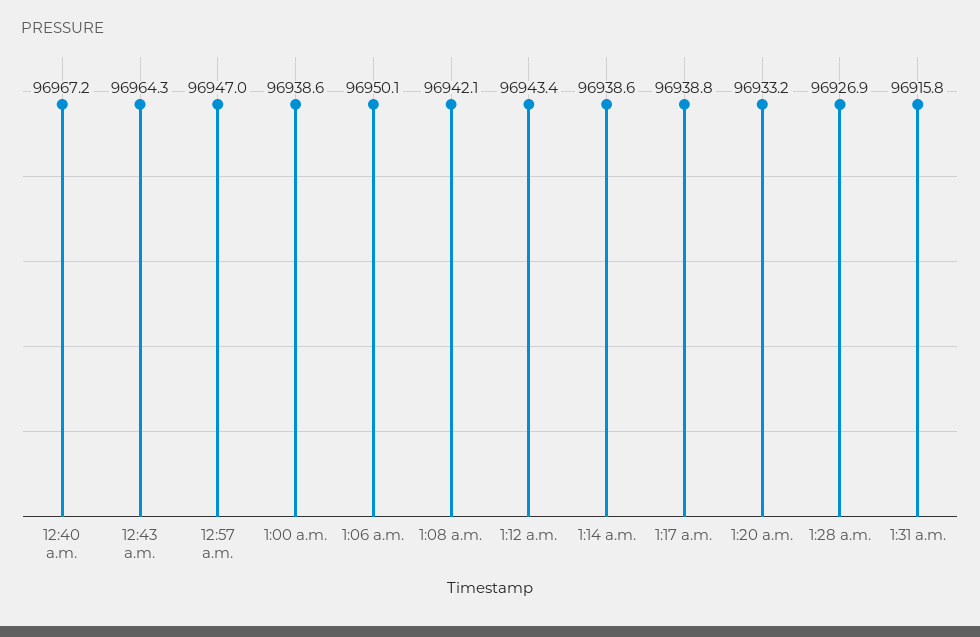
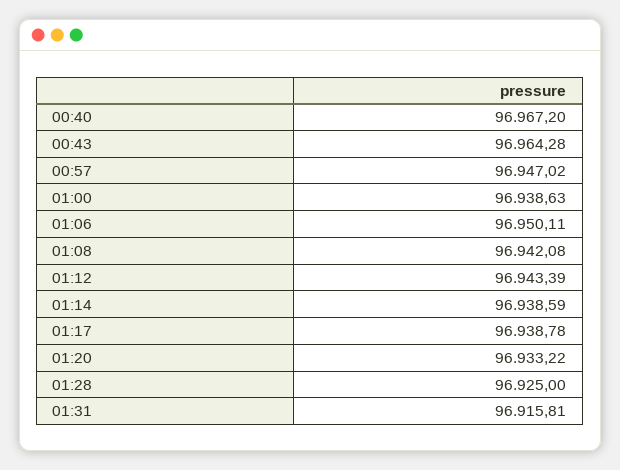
  {
    "12:40 a.m.": 96967.2,
    "12:43 a.m.": 96964.28,
    "12:57 a.m.": 96947.02,
    "1:00 a.m.": 96938.63,
    "1:06 a.m.": 96950.11,
    "1:08 a.m.": 96942.08,
    "1:12 a.m.": 96943.39,
    "1:14 a.m.": 96938.59,
    "1:17 a.m.": 96938.78,
    "1:20 a.m.": 96933.22,
-   "1:28 a.m.": 96926.9,
+   "1:28 a.m.": 96925,
    "1:31 a.m.": 96915.81
  }

